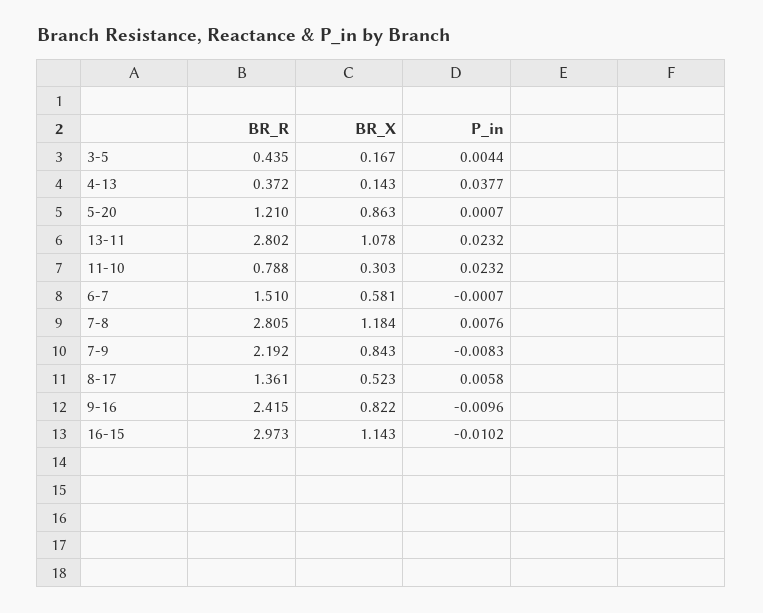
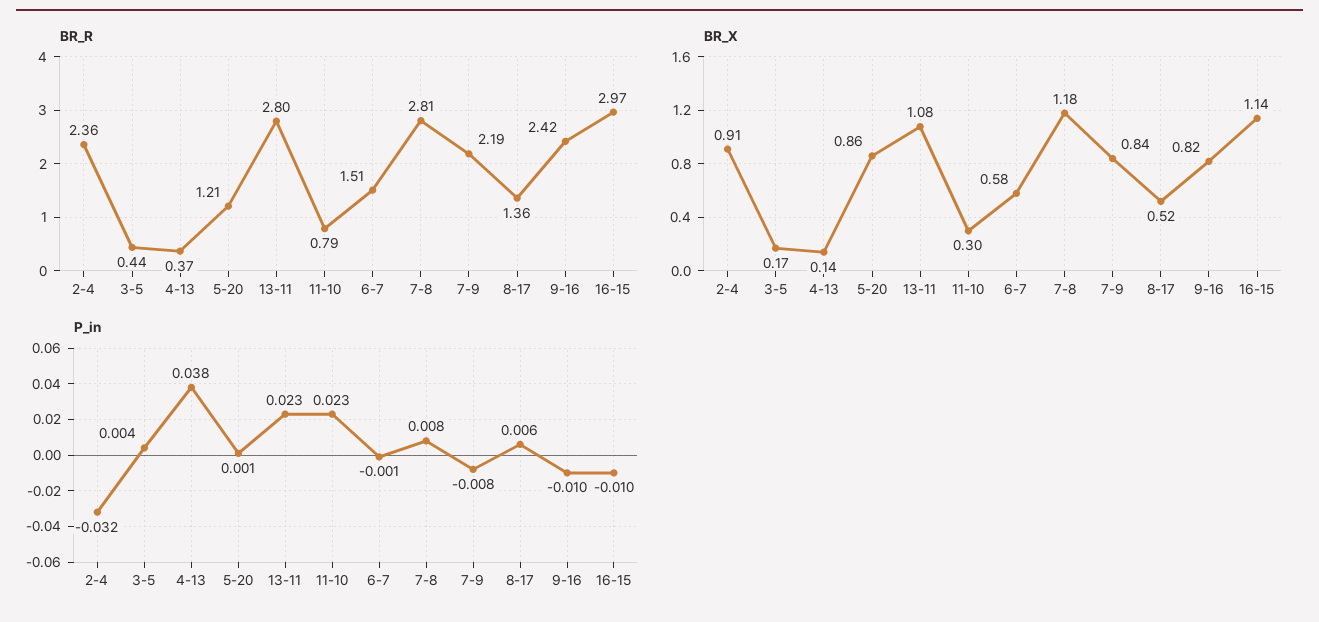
  {
    "BR_R": {
      "3-5": 0.435,
      "4-13": 0.372,
      "5-20": 1.21,
      "13-11": 2.802,
      "11-10": 0.788,
      "6-7": 1.51,
      "7-8": 2.805,
      "7-9": 2.192,
      "8-17": 1.361,
      "9-16": 2.415,
-     "16-15": 2.973
+     "16-15": 2.973,
+     "2-4": 2.36
    },
    "BR_X": {
      "3-5": 0.167,
      "4-13": 0.143,
      "5-20": 0.863,
      "13-11": 1.078,
      "11-10": 0.303,
      "6-7": 0.581,
      "7-8": 1.184,
      "7-9": 0.843,
      "8-17": 0.523,
      "9-16": 0.822,
-     "16-15": 1.143
+     "16-15": 1.143,
+     "2-4": 0.91
    },
    "P_in": {
      "3-5": 0.0044,
      "4-13": 0.0377,
      "5-20": 0.0007,
      "13-11": 0.0232,
      "11-10": 0.0232,
      "6-7": -0.0007,
      "7-8": 0.0076,
      "7-9": -0.0083,
      "8-17": 0.0058,
      "9-16": -0.0096,
-     "16-15": -0.0102
+     "16-15": -0.0102,
+     "2-4": -0.032
    }
  }

